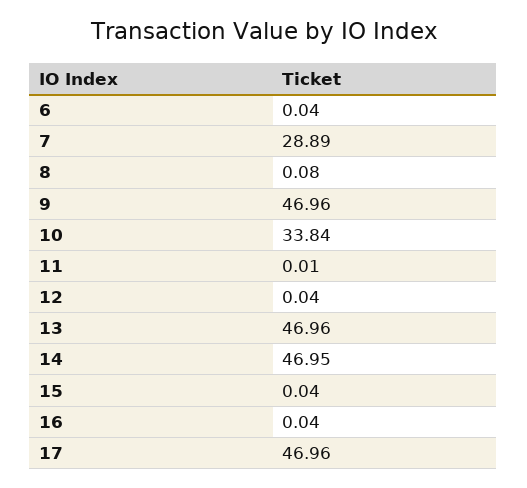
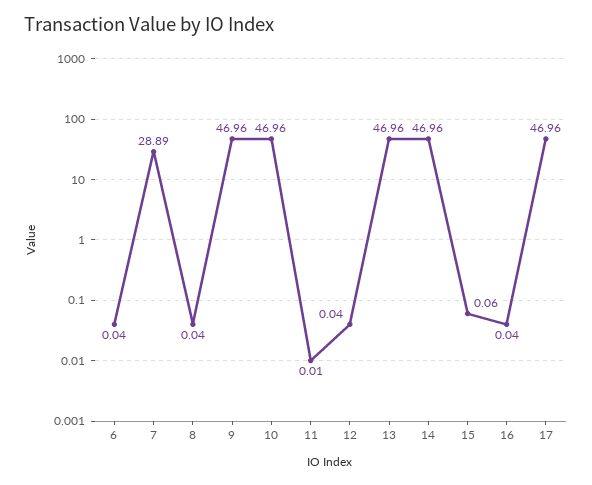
  {
    "6": 0.04,
    "7": 28.89,
-   "8": 0.08,
+   "8": 0.04,
    "9": 46.96,
-   "10": 33.84,
+   "10": 46.96,
    "11": 0.01,
    "12": 0.04,
    "13": 46.96,
-   "14": 46.95,
+   "14": 46.96,
-   "15": 0.04,
+   "15": 0.06,
    "16": 0.04,
    "17": 46.96
  }

